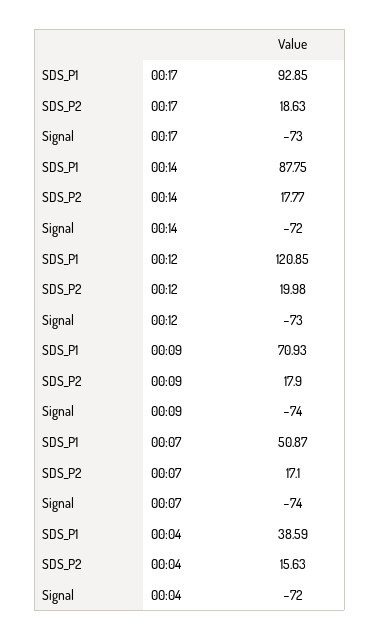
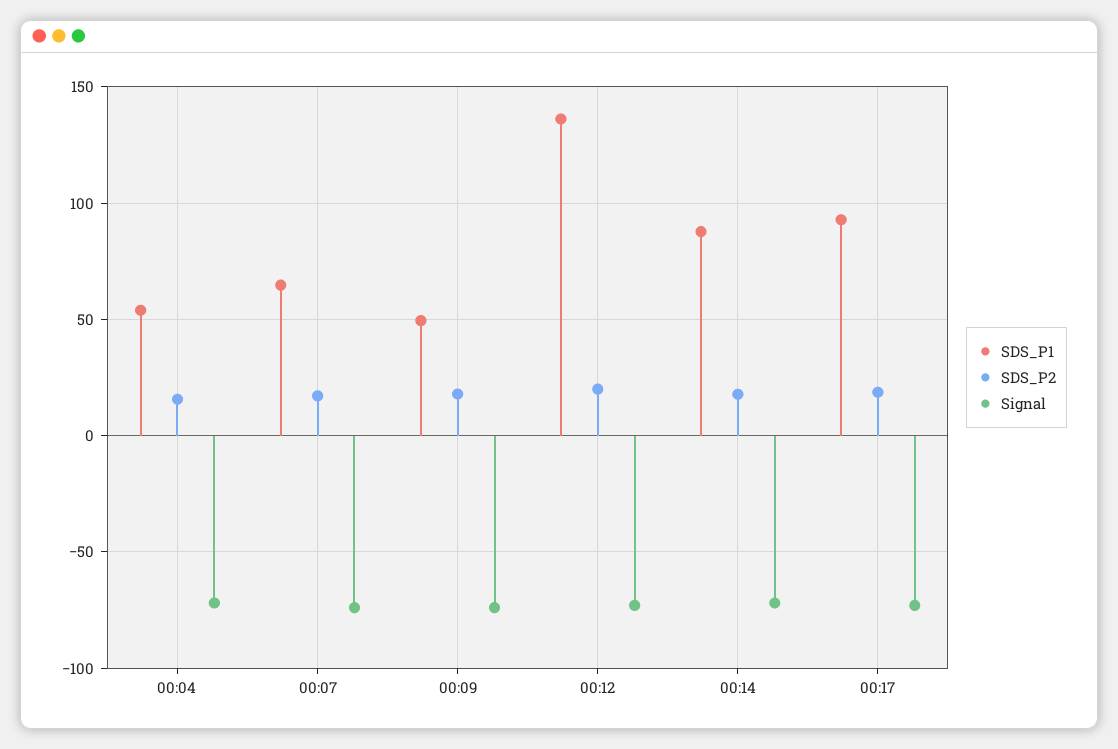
  {
    "SDS_P1": {
      "00:17": 92.85,
      "00:14": 87.75,
-     "00:12": 120.85,
+     "00:12": 135,
-     "00:09": 70.93,
+     "00:09": 50,
-     "00:07": 50.87,
+     "00:07": 65,
-     "00:04": 38.59
+     "00:04": 55
    },
    "SDS_P2": {
      "00:17": 18.63,
      "00:14": 17.77,
      "00:12": 19.98,
      "00:09": 17.9,
      "00:07": 17.1,
      "00:04": 15.63
    },
    "Signal": {
      "00:17": -73,
      "00:14": -72,
      "00:12": -73,
      "00:09": -74,
      "00:07": -74,
      "00:04": -72
    }
  }

